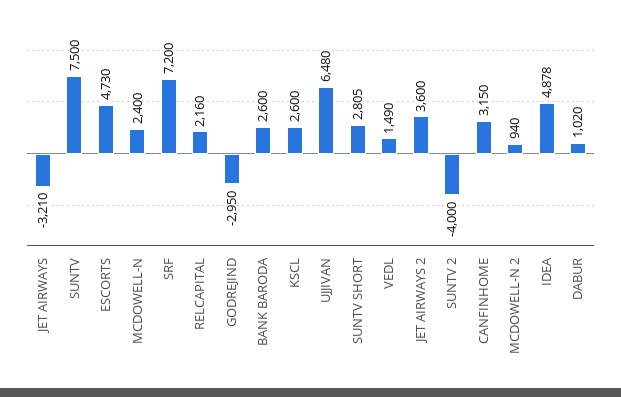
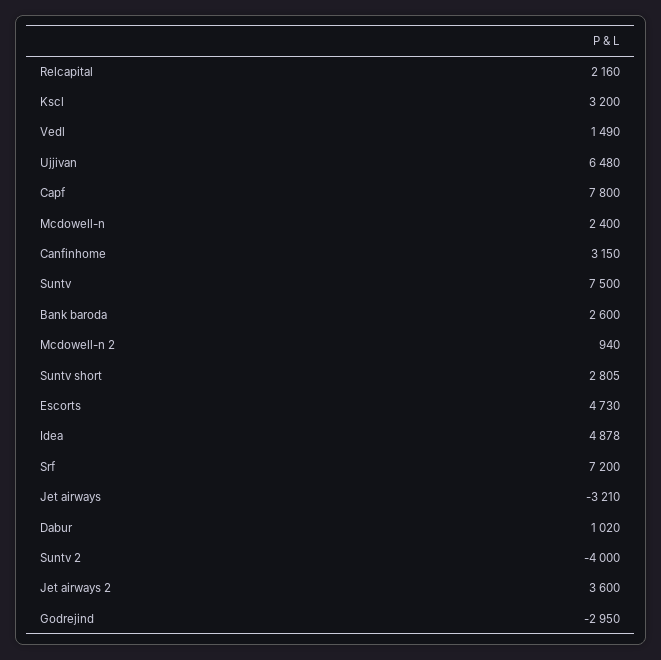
  {
    "JET AIRWAYS": -3210,
    "SUNTV": 7500,
    "ESCORTS": 4730,
    "MCDOWELL-N": 2400,
    "SRF": 7200,
    "RELCAPITAL": 2160,
    "GODREJIND": -2950,
    "BANK BARODA": 2600,
-   "KSCL": 2600,
+   "KSCL": 3200,
    "UJJIVAN": 6480,
    "SUNTV SHORT": 2805,
    "VEDL": 1490,
    "JET AIRWAYS 2": 3600,
    "SUNTV 2": -4000,
    "CANFINHOME": 3150,
    "MCDOWELL-N 2": 940,
    "IDEA": 4878,
-   "DABUR": 1020
+   "DABUR": 1020,
+   "Capf": 7800
  }

